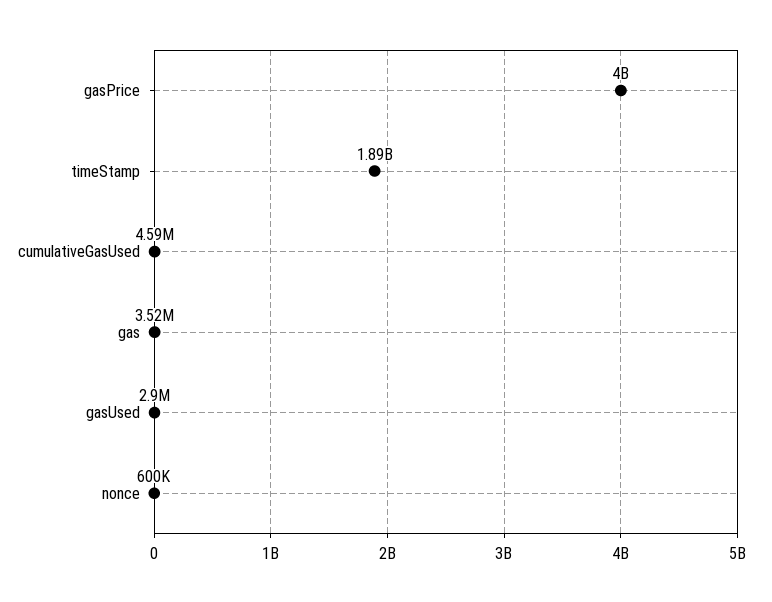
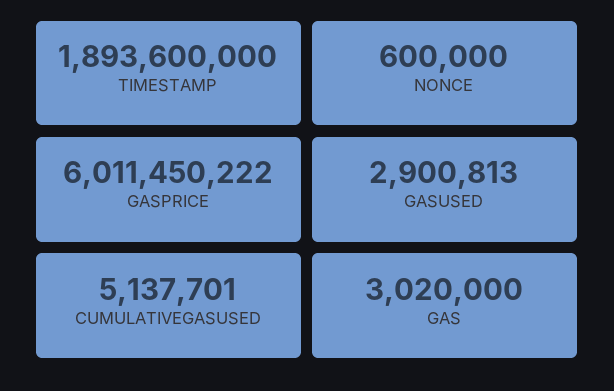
  {
-   "gasPrice": 4000000000,
+   "gasPrice": 6011450222,
    "timeStamp": 1893600000,
-   "cumulativeGasUsed": 4590000,
+   "cumulativeGasUsed": 5137701,
-   "gas": 3520000,
+   "gas": 3020000,
    "gasUsed": 2900813,
    "nonce": 600000
  }

